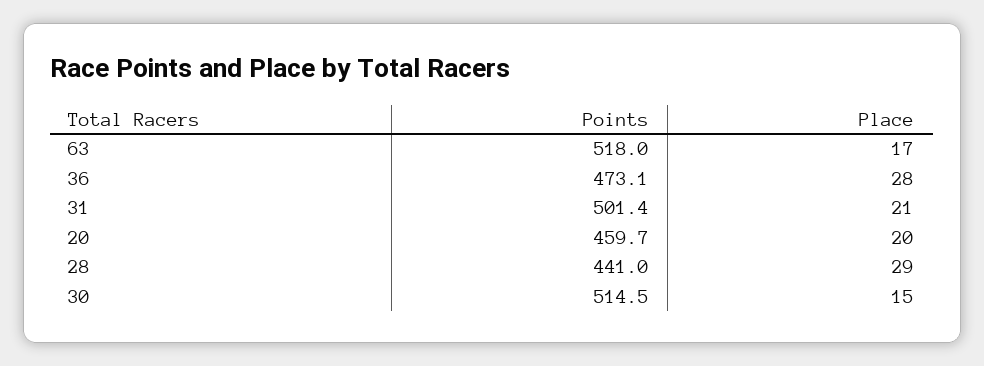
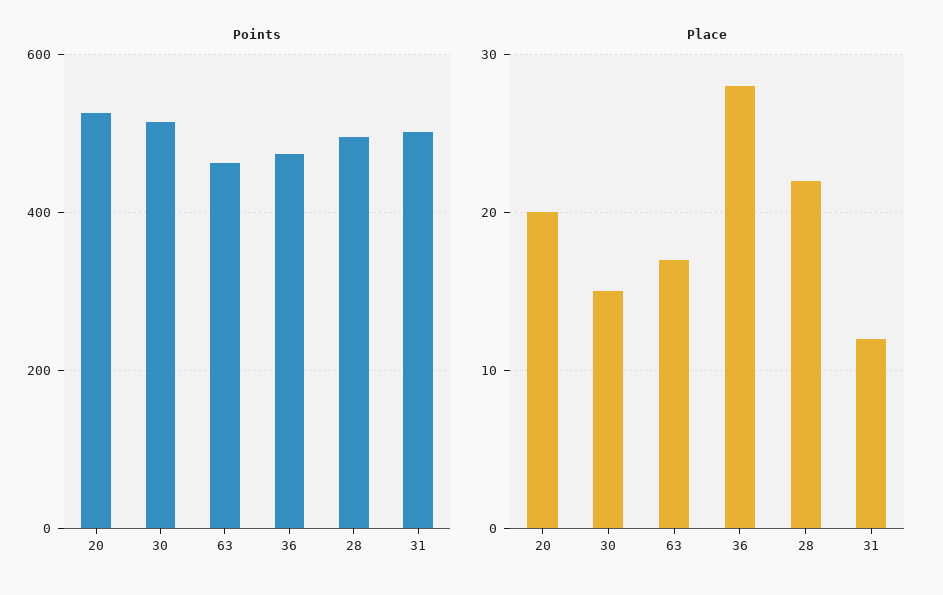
  {
    "Points": {
-     "63": 518,
+     "63": 460,
      "36": 473.1,
      "31": 501.4,
-     "20": 459.7,
+     "20": 520,
-     "28": 441,
+     "28": 500,
      "30": 514.5
    },
    "Place": {
      "63": 17,
      "36": 28,
-     "31": 21,
+     "31": 12,
      "20": 20,
-     "28": 29,
+     "28": 22,
      "30": 15
    }
  }

